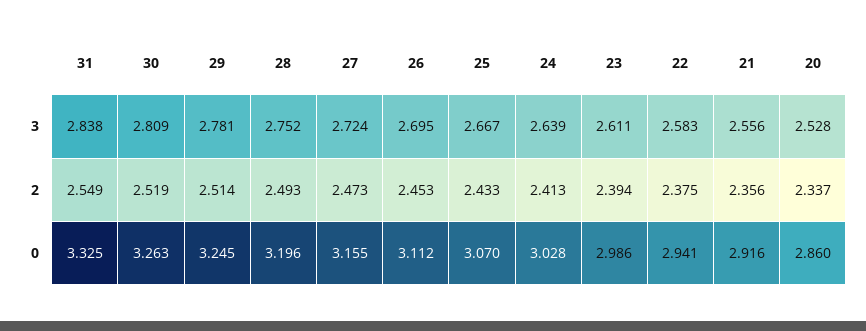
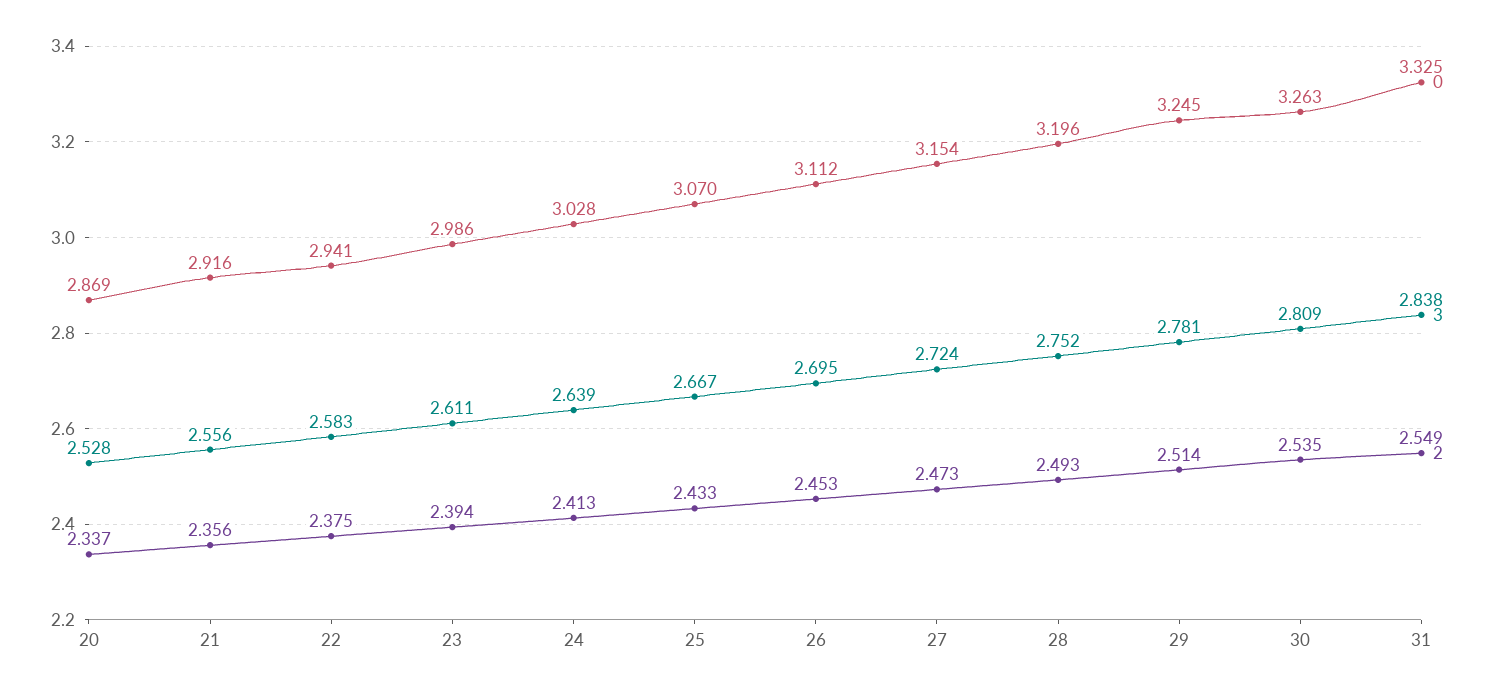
  {
    "3": {
      "31": 2.838,
      "30": 2.809,
      "29": 2.781,
      "28": 2.752,
      "27": 2.724,
      "26": 2.695,
      "25": 2.667,
      "24": 2.639,
      "23": 2.611,
      "22": 2.583,
      "21": 2.556,
      "20": 2.528
    },
    "2": {
      "31": 2.549,
-     "30": 2.519,
+     "30": 2.535,
      "29": 2.514,
      "28": 2.493,
      "27": 2.473,
      "26": 2.453,
      "25": 2.433,
      "24": 2.413,
      "23": 2.394,
      "22": 2.375,
      "21": 2.356,
      "20": 2.337
    },
    "0": {
      "31": 3.325,
      "30": 3.263,
      "29": 3.245,
      "28": 3.196,
-     "27": 3.155,
+     "27": 3.154,
      "26": 3.112,
      "25": 3.07,
      "24": 3.028,
      "23": 2.986,
      "22": 2.941,
      "21": 2.916,
-     "20": 2.86
+     "20": 2.869
    }
  }

